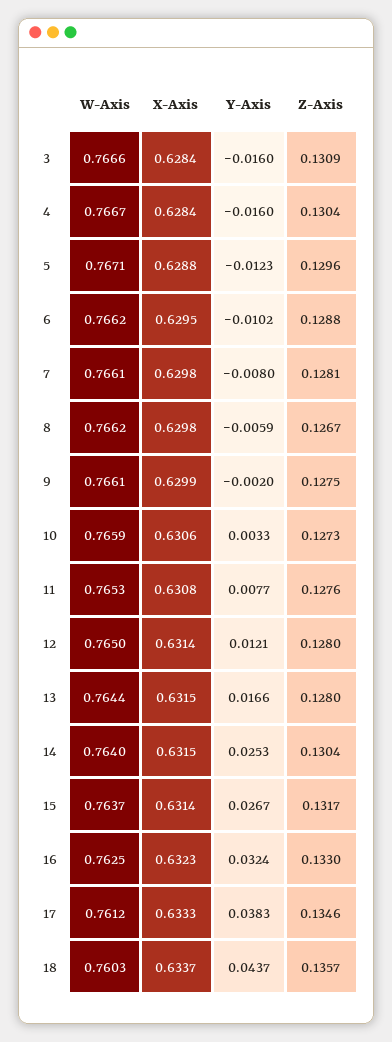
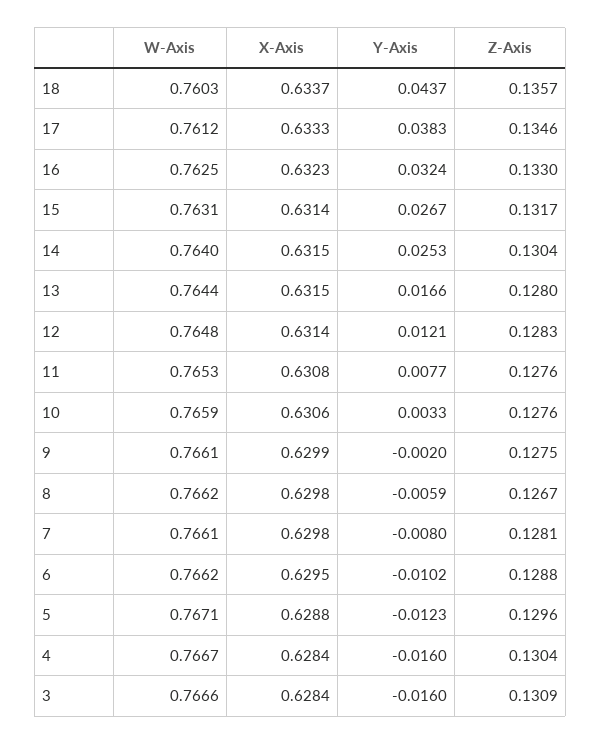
  {
    "W-Axis": {
      "3": 0.7666,
      "4": 0.7667,
      "5": 0.7671,
      "6": 0.7662,
      "7": 0.7661,
      "8": 0.7662,
      "9": 0.7661,
      "10": 0.7659,
      "11": 0.7653,
-     "12": 0.765,
+     "12": 0.7648,
      "13": 0.7644,
      "14": 0.764,
-     "15": 0.7637,
+     "15": 0.7631,
      "16": 0.7625,
      "17": 0.7612,
      "18": 0.7603
    },
    "X-Axis": {
      "3": 0.6284,
      "4": 0.6284,
      "5": 0.6288,
      "6": 0.6295,
      "7": 0.6298,
      "8": 0.6298,
      "9": 0.6299,
      "10": 0.6306,
      "11": 0.6308,
      "12": 0.6314,
      "13": 0.6315,
      "14": 0.6315,
      "15": 0.6314,
      "16": 0.6323,
      "17": 0.6333,
      "18": 0.6337
    },
    "Y-Axis": {
      "3": -0.016,
      "4": -0.016,
      "5": -0.0123,
      "6": -0.0102,
      "7": -0.008,
      "8": -0.0059,
      "9": -0.002,
      "10": 0.0033,
      "11": 0.0077,
      "12": 0.0121,
      "13": 0.0166,
      "14": 0.0253,
      "15": 0.0267,
      "16": 0.0324,
      "17": 0.0383,
      "18": 0.0437
    },
    "Z-Axis": {
      "3": 0.1309,
      "4": 0.1304,
      "5": 0.1296,
      "6": 0.1288,
      "7": 0.1281,
      "8": 0.1267,
      "9": 0.1275,
-     "10": 0.1273,
+     "10": 0.1276,
      "11": 0.1276,
-     "12": 0.128,
+     "12": 0.1283,
      "13": 0.128,
      "14": 0.1304,
      "15": 0.1317,
      "16": 0.133,
      "17": 0.1346,
      "18": 0.1357
    }
  }

